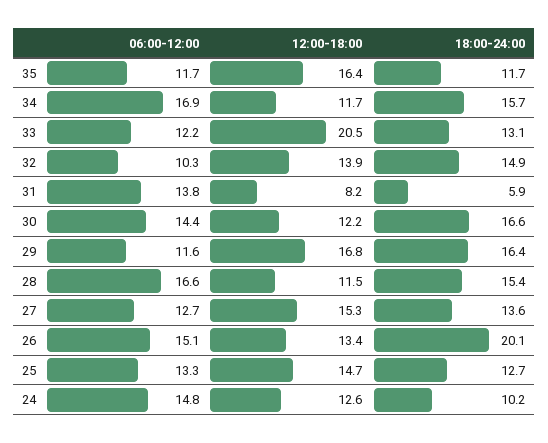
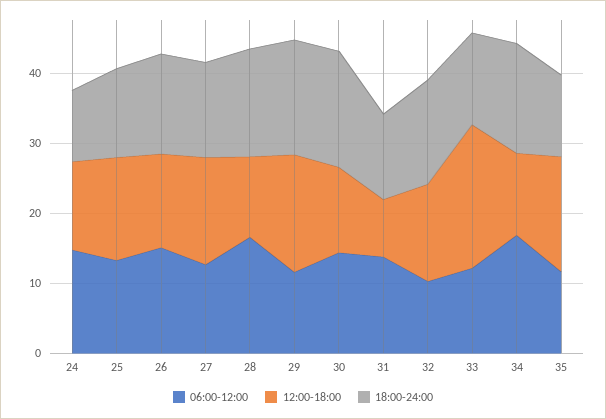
  {
    "06:00-12:00": {
      "35": 11.7,
      "34": 16.9,
      "33": 12.2,
      "32": 10.3,
      "31": 13.8,
      "30": 14.4,
      "29": 11.6,
      "28": 16.6,
      "27": 12.7,
      "26": 15.1,
      "25": 13.3,
      "24": 14.8
    },
    "12:00-18:00": {
      "35": 16.4,
      "34": 11.7,
      "33": 20.5,
      "32": 13.9,
      "31": 8.2,
      "30": 12.2,
      "29": 16.8,
      "28": 11.5,
      "27": 15.3,
      "26": 13.4,
      "25": 14.7,
      "24": 12.6
    },
    "18:00-24:00": {
      "35": 11.7,
      "34": 15.7,
      "33": 13.1,
      "32": 14.9,
-     "31": 5.9,
+     "31": 12,
      "30": 16.6,
      "29": 16.4,
      "28": 15.4,
      "27": 13.6,
-     "26": 20.1,
+     "26": 14,
      "25": 12.7,
      "24": 10.2
    }
  }

